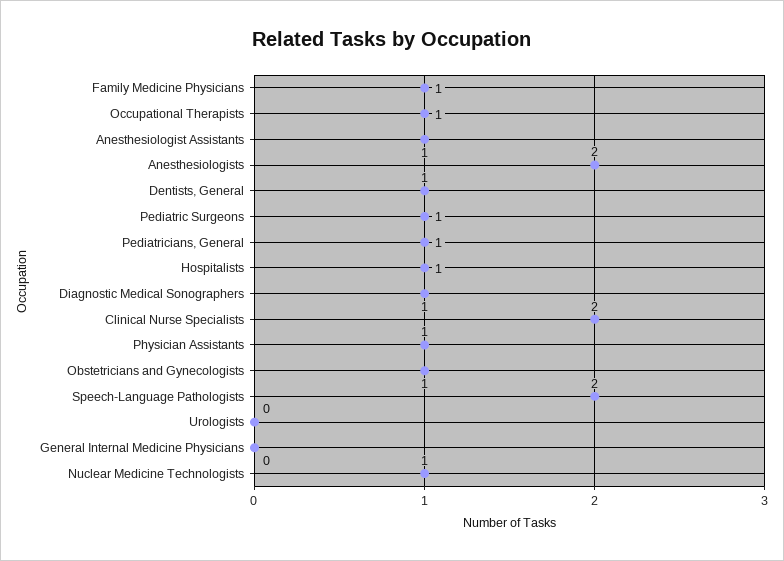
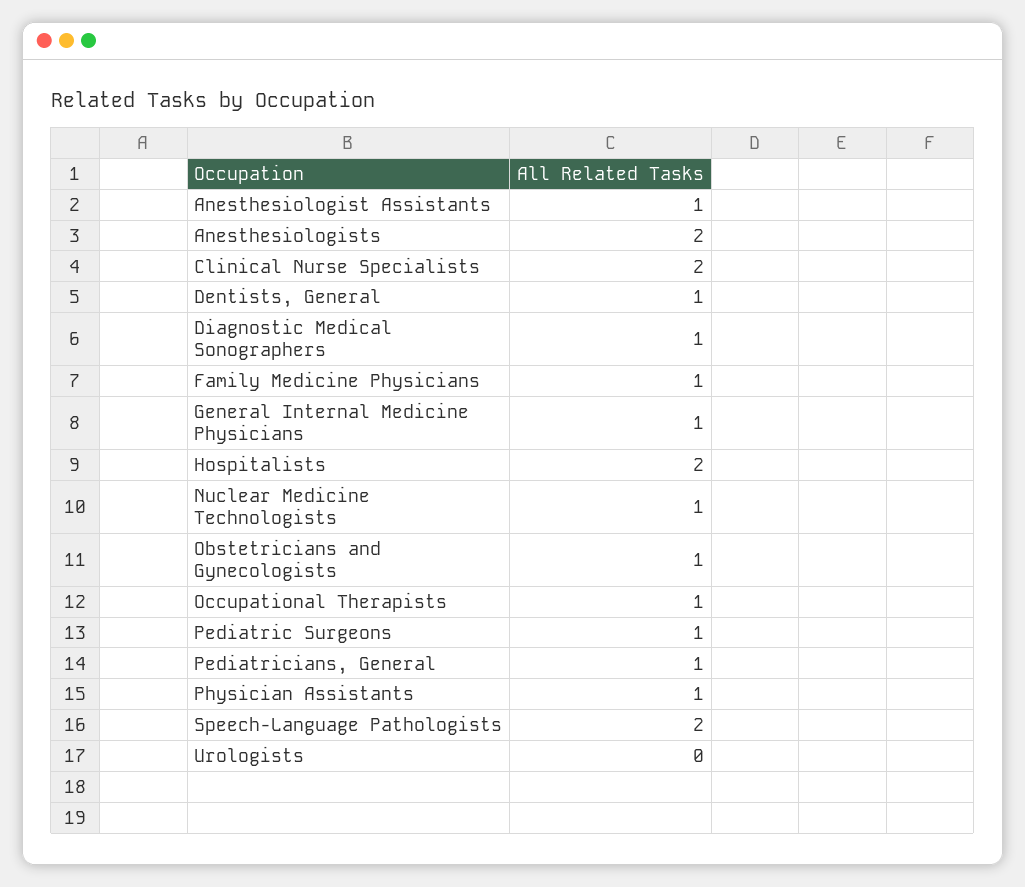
  {
    "Family Medicine Physicians": 1,
    "Occupational Therapists": 1,
    "Anesthesiologist Assistants": 1,
    "Anesthesiologists": 2,
    "Dentists, General": 1,
    "Pediatric Surgeons": 1,
    "Pediatricians, General": 1,
-   "Hospitalists": 1,
+   "Hospitalists": 2,
    "Diagnostic Medical Sonographers": 1,
    "Clinical Nurse Specialists": 2,
    "Physician Assistants": 1,
    "Obstetricians and Gynecologists": 1,
    "Speech-Language Pathologists": 2,
    "Urologists": 0,
-   "General Internal Medicine Physicians": 0,
+   "General Internal Medicine Physicians": 1,
    "Nuclear Medicine Technologists": 1
  }

